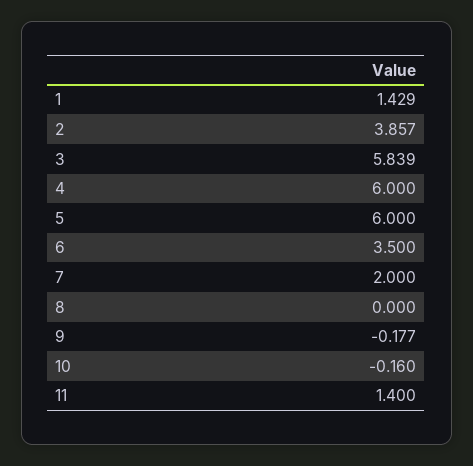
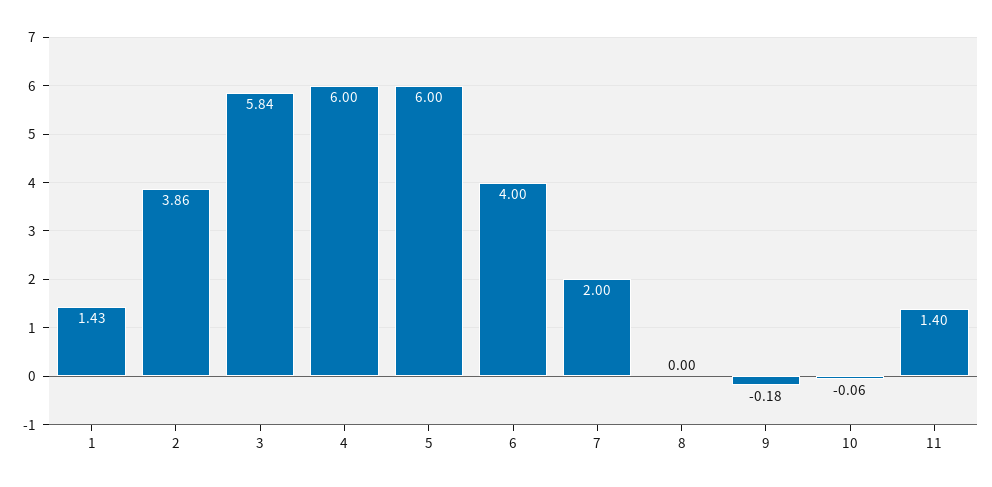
  {
    "1": 1.429,
    "2": 3.857,
    "3": 5.839,
    "4": 6,
    "5": 6,
-   "6": 3.5,
+   "6": 4,
    "7": 2,
    "8": 0,
    "9": -0.177,
-   "10": -0.16,
+   "10": -0.06,
    "11": 1.4
  }

